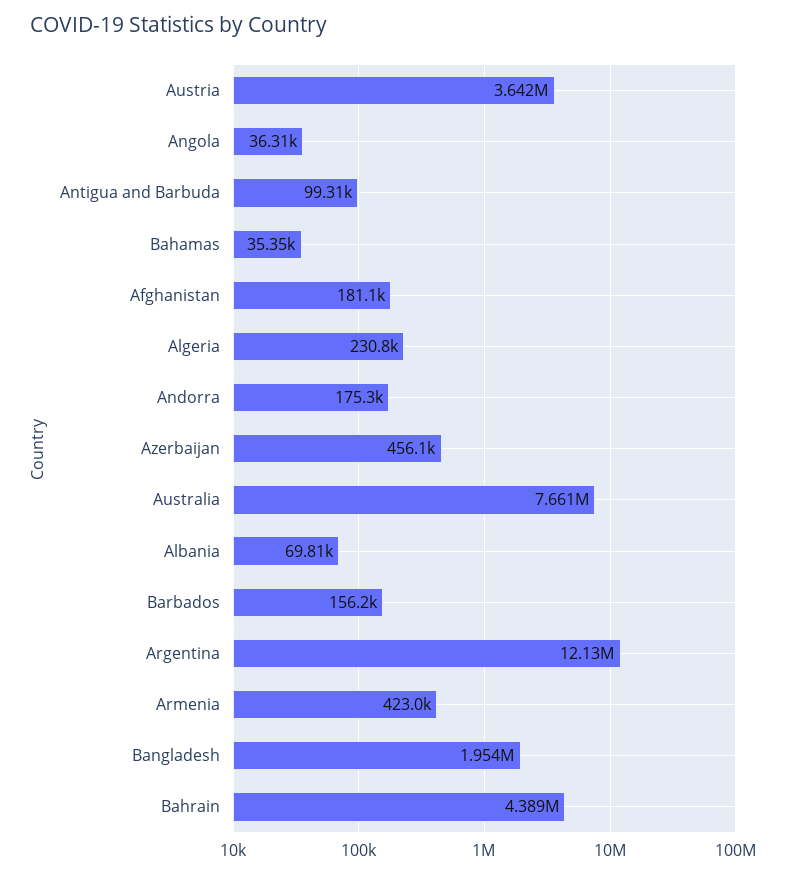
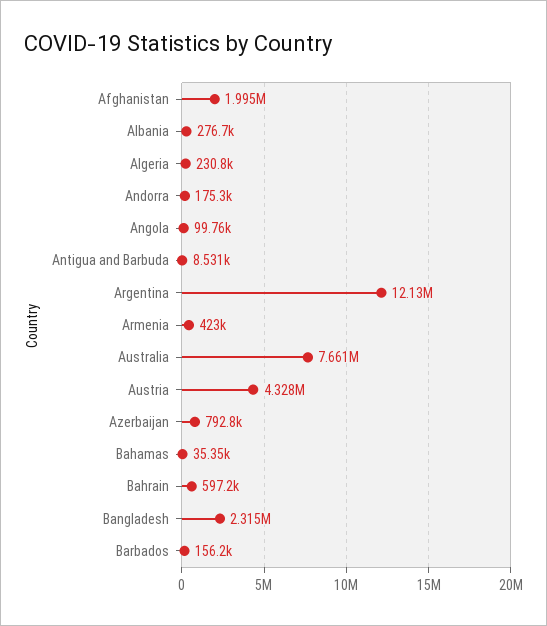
  {
-   "Austria": 3642000,
+   "Austria": 4328000,
-   "Angola": 36310,
+   "Angola": 99760,
-   "Antigua and Barbuda": 99310,
+   "Antigua and Barbuda": 8531,
    "Bahamas": 35350,
-   "Afghanistan": 181100,
+   "Afghanistan": 1995000,
    "Algeria": 230800,
    "Andorra": 175300,
-   "Azerbaijan": 456100,
+   "Azerbaijan": 792800,
    "Australia": 7661000,
-   "Albania": 69810,
+   "Albania": 276700,
    "Barbados": 156200,
    "Argentina": 12130000,
    "Armenia": 423000,
-   "Bangladesh": 1954000,
+   "Bangladesh": 2315000,
-   "Bahrain": 4389000
+   "Bahrain": 597200
  }

